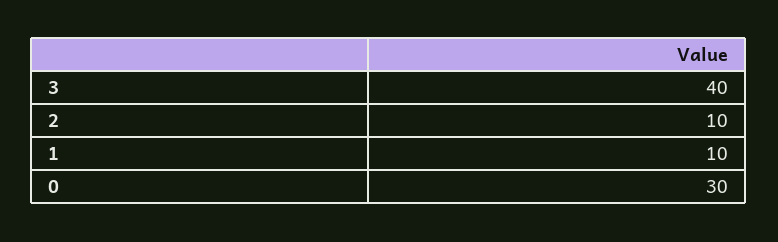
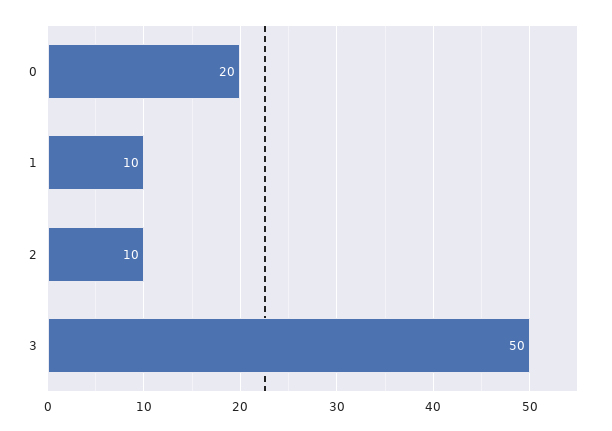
  {
-   "3": 40,
+   "3": 50,
    "2": 10,
    "1": 10,
-   "0": 30
+   "0": 20
  }

